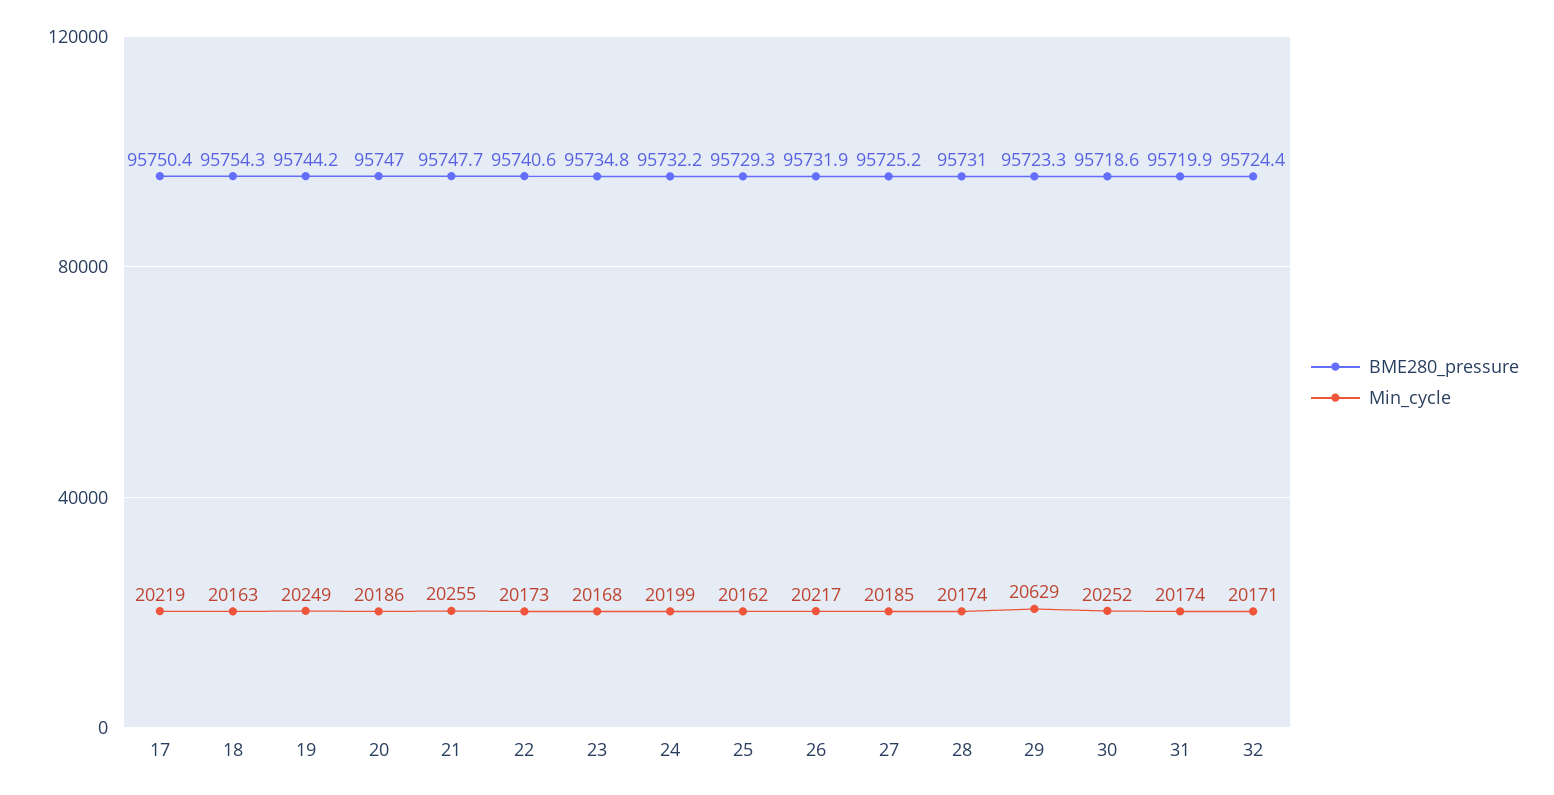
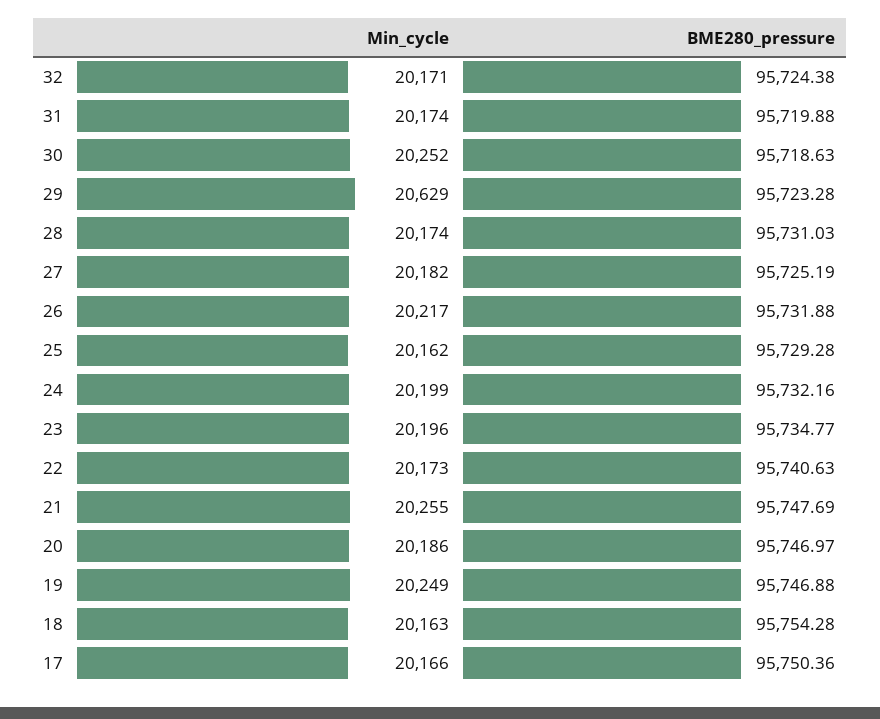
  {
    "BME280_pressure": {
      "17": 95750.36,
      "18": 95754.28,
-     "19": 95744.2,
+     "19": 95746.88,
      "20": 95746.97,
      "21": 95747.69,
      "22": 95740.63,
      "23": 95734.77,
      "24": 95732.16,
      "25": 95729.28,
      "26": 95731.88,
      "27": 95725.19,
      "28": 95731.03,
      "29": 95723.28,
      "30": 95718.63,
      "31": 95719.88,
      "32": 95724.38
    },
    "Min_cycle": {
-     "17": 20219,
+     "17": 20166,
      "18": 20163,
      "19": 20249,
      "20": 20186,
      "21": 20255,
      "22": 20173,
-     "23": 20168,
+     "23": 20196,
      "24": 20199,
      "25": 20162,
      "26": 20217,
-     "27": 20185,
+     "27": 20182,
      "28": 20174,
      "29": 20629,
      "30": 20252,
      "31": 20174,
      "32": 20171
    }
  }

